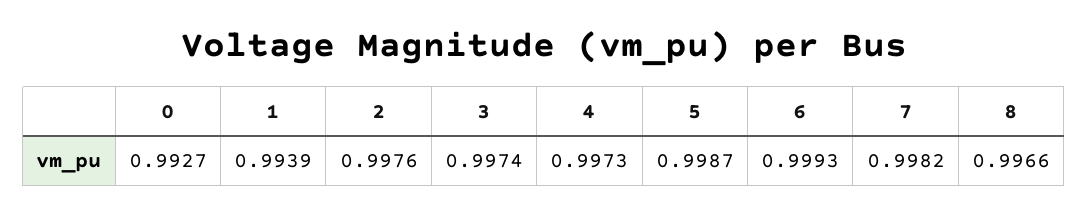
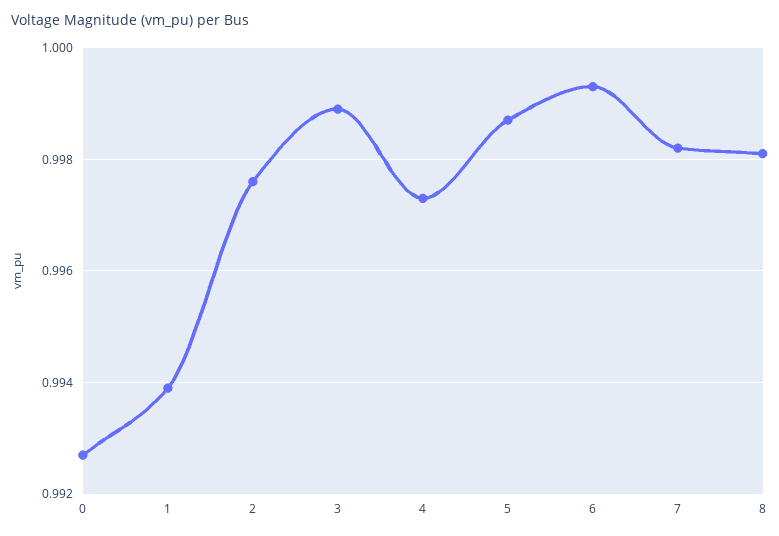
  {
    "0": 0.9927,
    "1": 0.9939,
    "2": 0.9976,
-   "3": 0.9974,
+   "3": 0.999,
    "4": 0.9973,
    "5": 0.9987,
    "6": 0.9993,
    "7": 0.9982,
-   "8": 0.9966
+   "8": 0.998
  }

